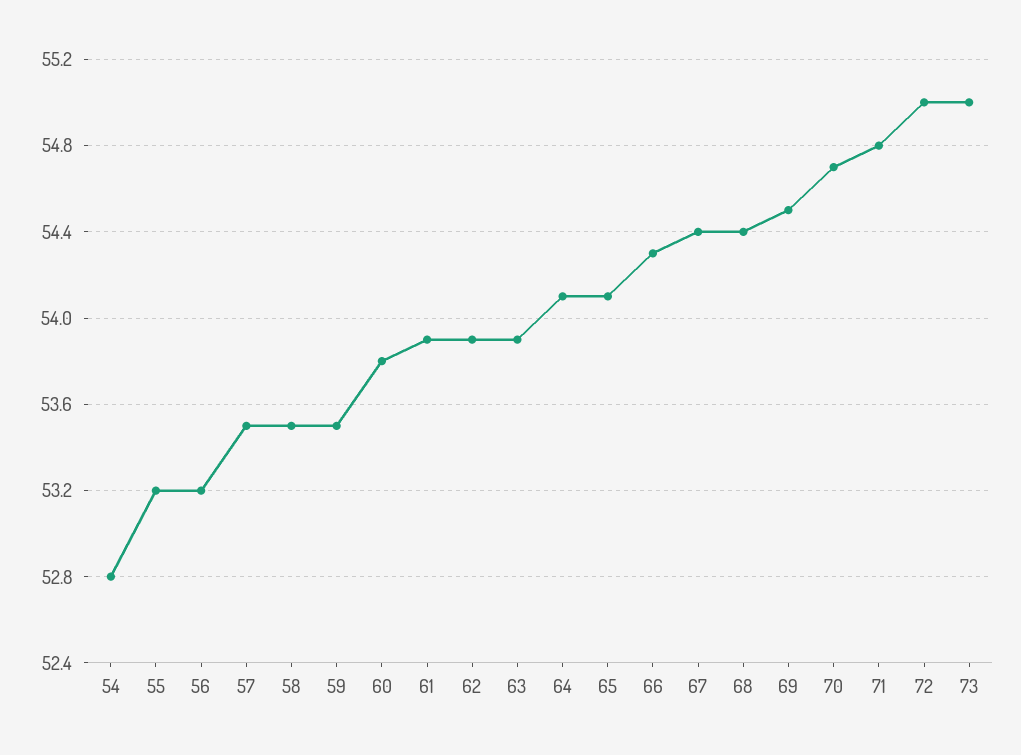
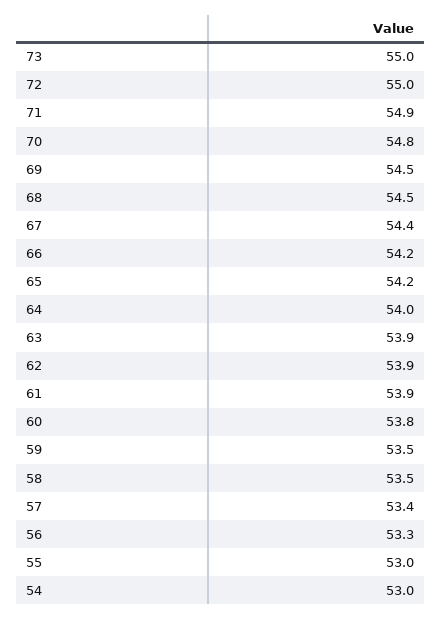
  {
-   "54": 52.8,
+   "54": 53,
-   "55": 53.2,
+   "55": 53,
-   "56": 53.2,
+   "56": 53.3,
-   "57": 53.5,
+   "57": 53.4,
    "58": 53.5,
    "59": 53.5,
    "60": 53.8,
    "61": 53.9,
    "62": 53.9,
    "63": 53.9,
-   "64": 54.1,
+   "64": 54,
-   "65": 54.1,
+   "65": 54.2,
-   "66": 54.3,
+   "66": 54.2,
    "67": 54.4,
-   "68": 54.4,
+   "68": 54.5,
    "69": 54.5,
-   "70": 54.7,
+   "70": 54.8,
-   "71": 54.8,
+   "71": 54.9,
    "72": 55,
    "73": 55
  }

